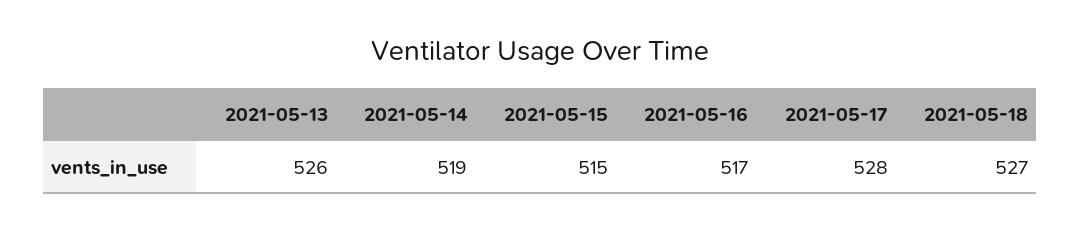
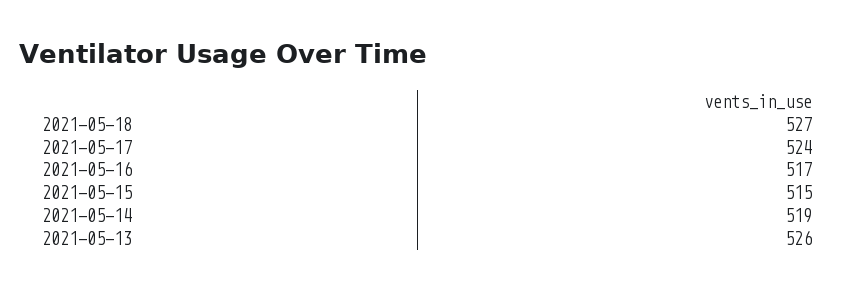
  {
    "2021-05-13": 526,
    "2021-05-14": 519,
    "2021-05-15": 515,
    "2021-05-16": 517,
-   "2021-05-17": 528,
+   "2021-05-17": 524,
    "2021-05-18": 527
  }

